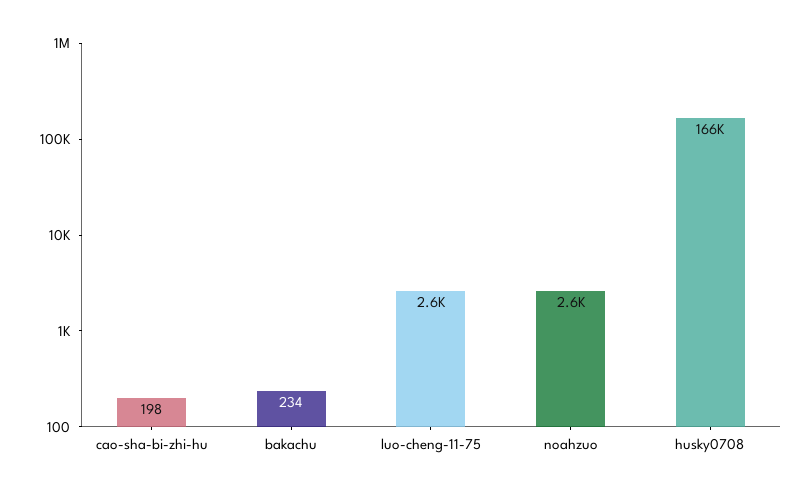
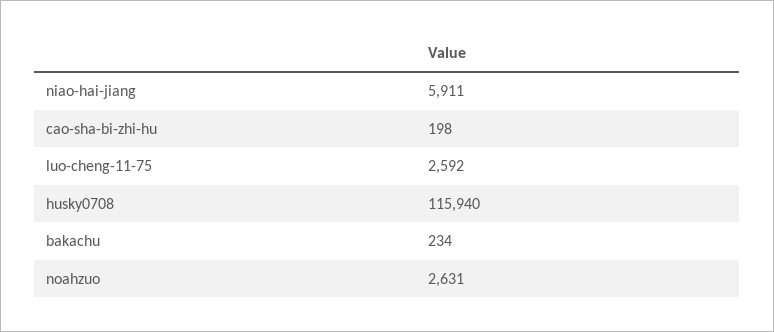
  {
    "cao-sha-bi-zhi-hu": 198,
    "bakachu": 234,
    "luo-cheng-11-75": 2592,
    "noahzuo": 2631,
-   "husky0708": 166000
+   "husky0708": 115940,
+   "niao-hai-jiang": 5911
  }

